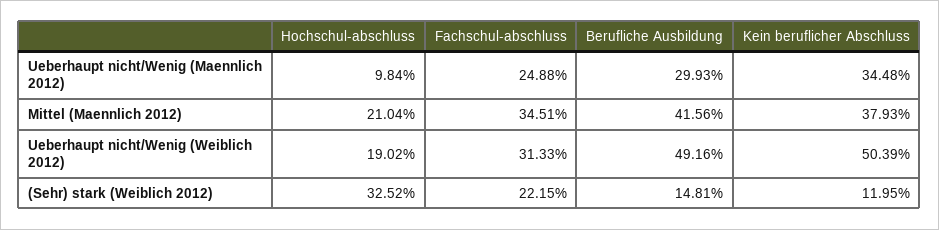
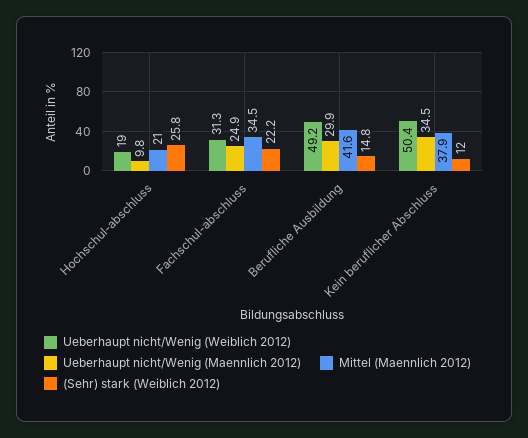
  {
    "Ueberhaupt nicht/Wenig (Maennlich 2012)": {
      "Hochschul-abschluss": 9.84,
      "Fachschul-abschluss": 24.88,
      "Berufliche Ausbildung": 29.93,
      "Kein beruflicher Abschluss": 34.48
    },
    "Mittel (Maennlich 2012)": {
      "Hochschul-abschluss": 21.04,
      "Fachschul-abschluss": 34.51,
      "Berufliche Ausbildung": 41.56,
      "Kein beruflicher Abschluss": 37.93
    },
    "Ueberhaupt nicht/Wenig (Weiblich 2012)": {
      "Hochschul-abschluss": 19.02,
      "Fachschul-abschluss": 31.33,
      "Berufliche Ausbildung": 49.16,
      "Kein beruflicher Abschluss": 50.39
    },
    "(Sehr) stark (Weiblich 2012)": {
-     "Hochschul-abschluss": 32.52,
+     "Hochschul-abschluss": 25.8,
      "Fachschul-abschluss": 22.15,
      "Berufliche Ausbildung": 14.81,
      "Kein beruflicher Abschluss": 11.95
    }
  }

